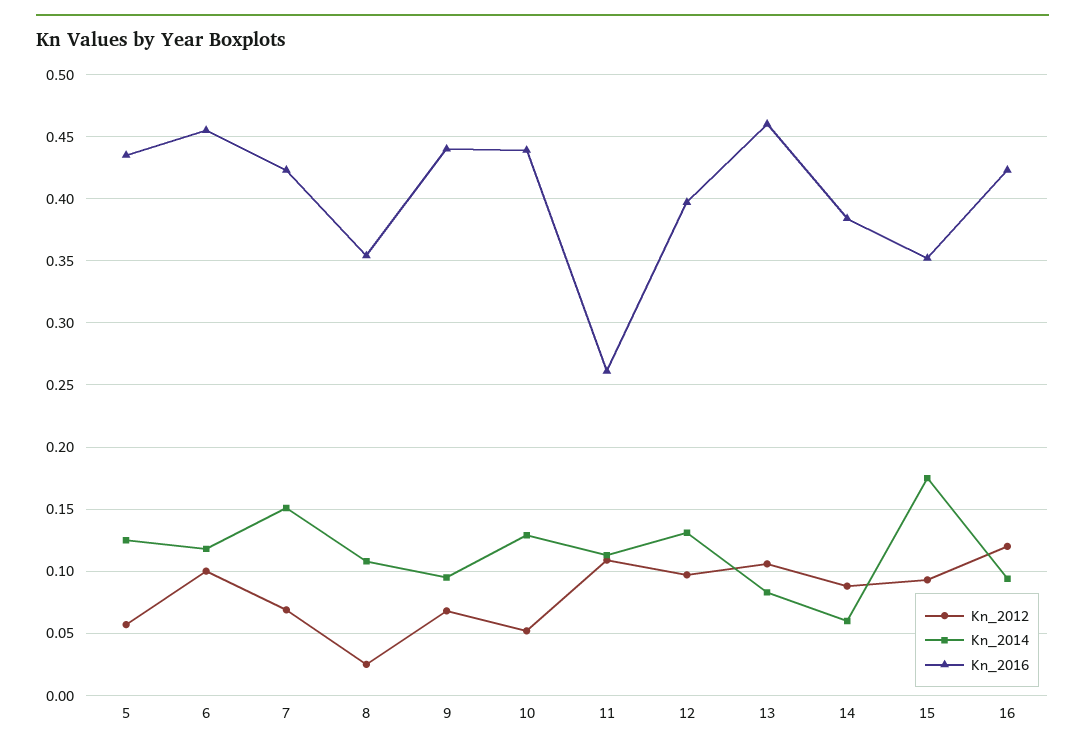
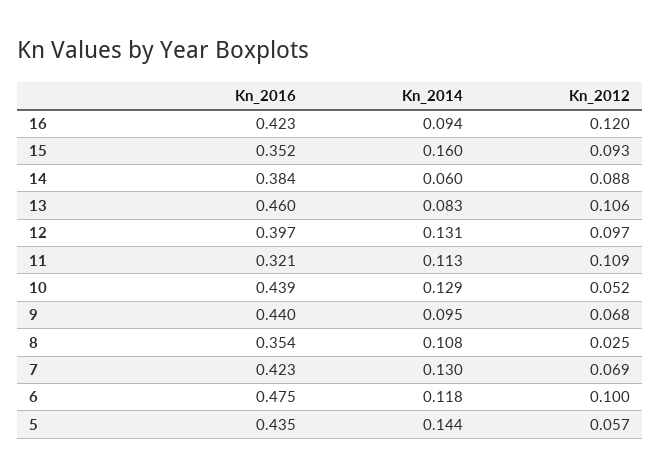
  {
    "Kn_2012": {
      "5": 0.057,
      "6": 0.1,
      "7": 0.069,
      "8": 0.025,
      "9": 0.068,
      "10": 0.052,
      "11": 0.109,
      "12": 0.097,
      "13": 0.106,
      "14": 0.088,
      "15": 0.093,
      "16": 0.12
    },
    "Kn_2014": {
-     "5": 0.125,
+     "5": 0.144,
      "6": 0.118,
-     "7": 0.15,
+     "7": 0.13,
      "8": 0.108,
      "9": 0.095,
      "10": 0.129,
      "11": 0.113,
      "12": 0.131,
      "13": 0.083,
      "14": 0.06,
-     "15": 0.175,
+     "15": 0.16,
      "16": 0.094
    },
    "Kn_2016": {
      "5": 0.435,
-     "6": 0.455,
+     "6": 0.475,
      "7": 0.423,
      "8": 0.354,
      "9": 0.44,
      "10": 0.439,
-     "11": 0.26,
+     "11": 0.321,
      "12": 0.397,
      "13": 0.46,
      "14": 0.384,
      "15": 0.352,
      "16": 0.423
    }
  }

